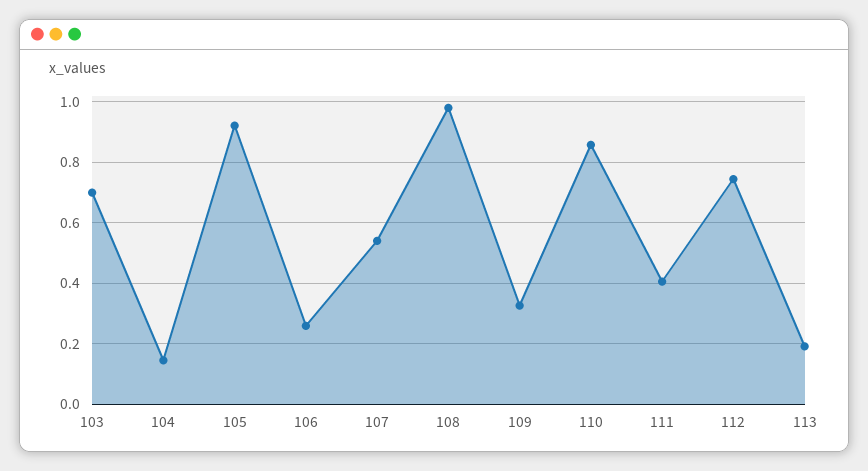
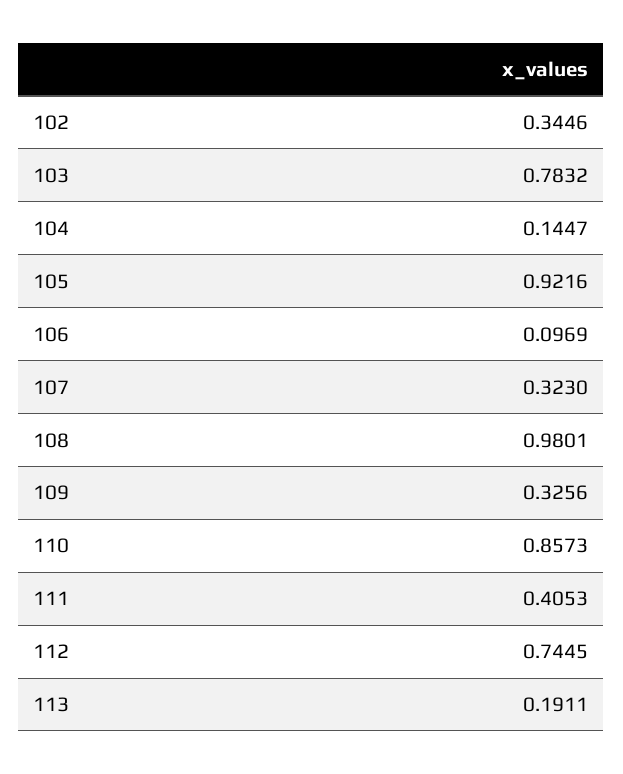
  {
-   "103": 0.7,
+   "103": 0.7832,
    "104": 0.1447,
    "105": 0.9216,
-   "106": 0.26,
+   "106": 0.0969,
-   "107": 0.54,
+   "107": 0.323,
    "108": 0.9801,
    "109": 0.3256,
    "110": 0.8573,
    "111": 0.4053,
    "112": 0.7445,
-   "113": 0.1911
+   "113": 0.1911,
+   "102": 0.3446
  }

